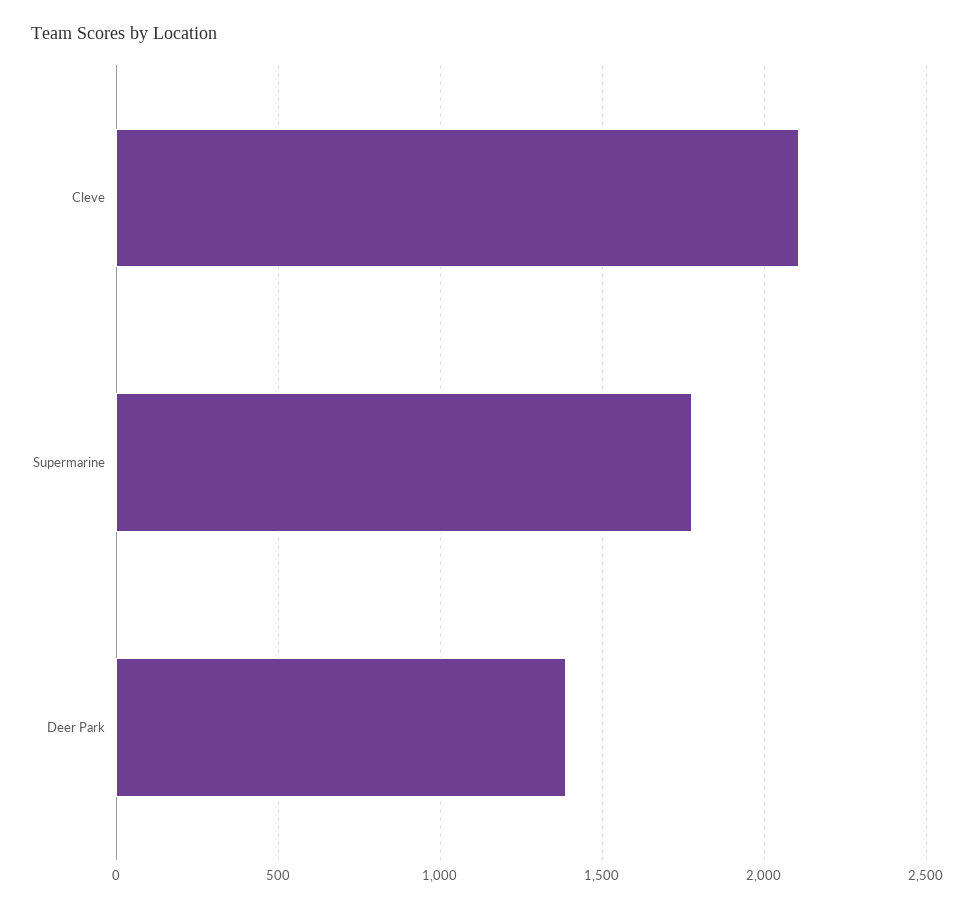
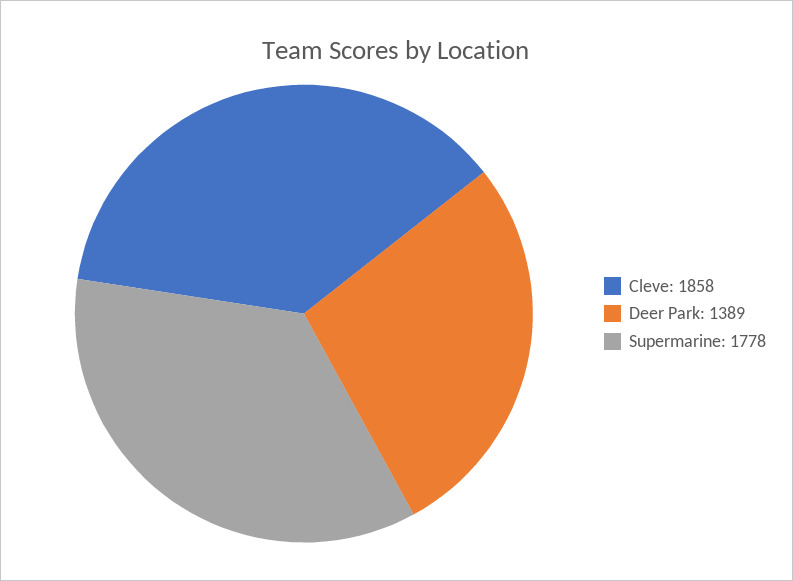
  {
-   "Cleve": 2100,
+   "Cleve": 1858,
    "Supermarine": 1778,
    "Deer Park": 1389
  }

